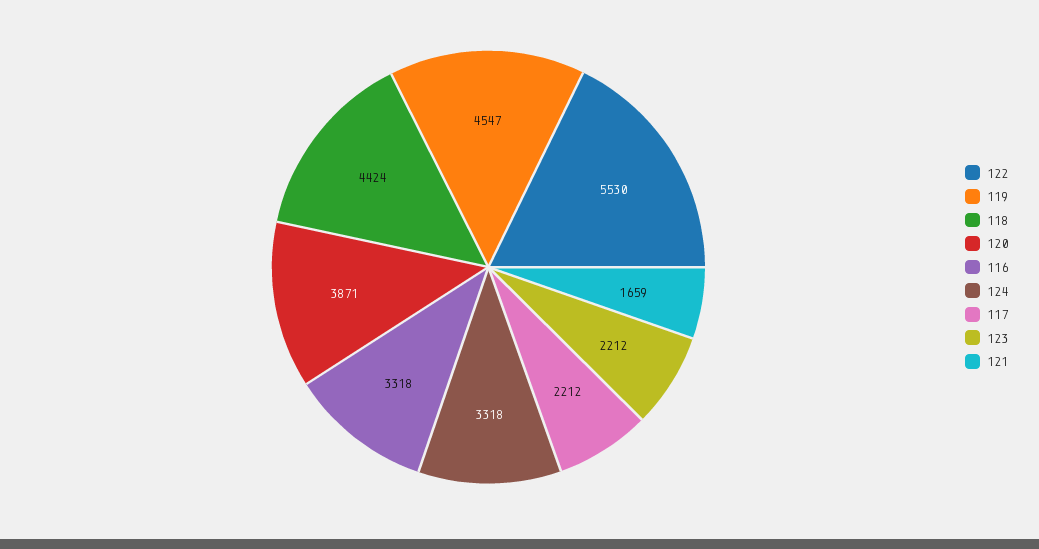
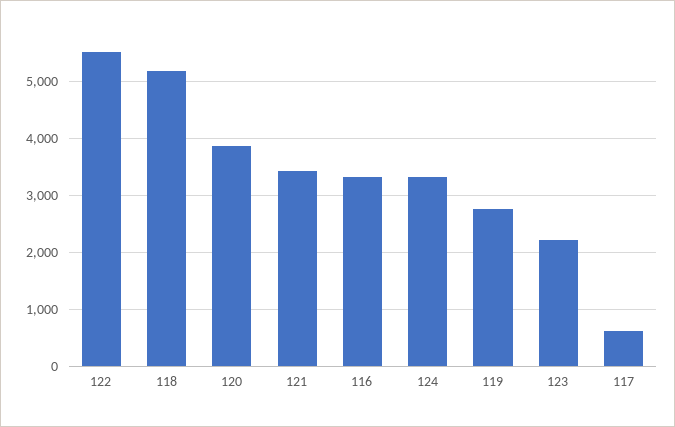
  {
    "122": 5530,
-   "119": 4547,
+   "119": 2800,
-   "118": 4424,
+   "118": 5200,
    "120": 3871,
    "116": 3318,
    "124": 3318,
-   "117": 2212,
+   "117": 600,
    "123": 2212,
-   "121": 1659
+   "121": 3400
  }

